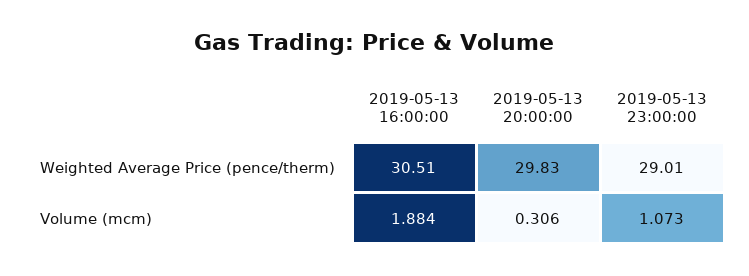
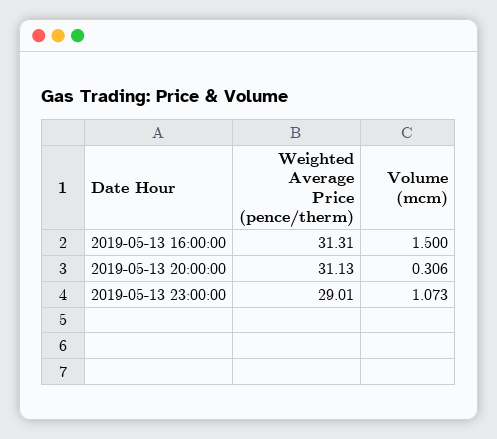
  {
    "2019-05-13 16:00:00": {
-     "Weighted Average Price (pence/therm)": 30.51,
+     "Weighted Average Price (pence/therm)": 31.31,
-     "Volume (mcm)": 1.884
+     "Volume (mcm)": 1.5
    },
    "2019-05-13 20:00:00": {
-     "Weighted Average Price (pence/therm)": 29.83,
+     "Weighted Average Price (pence/therm)": 31.13,
      "Volume (mcm)": 0.306
    },
    "2019-05-13 23:00:00": {
      "Weighted Average Price (pence/therm)": 29.01,
      "Volume (mcm)": 1.073
    }
  }

